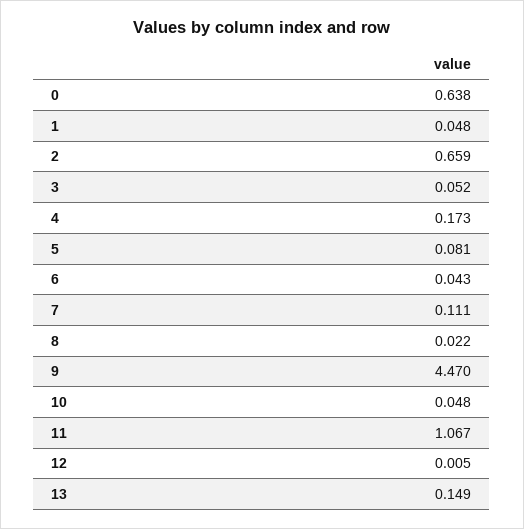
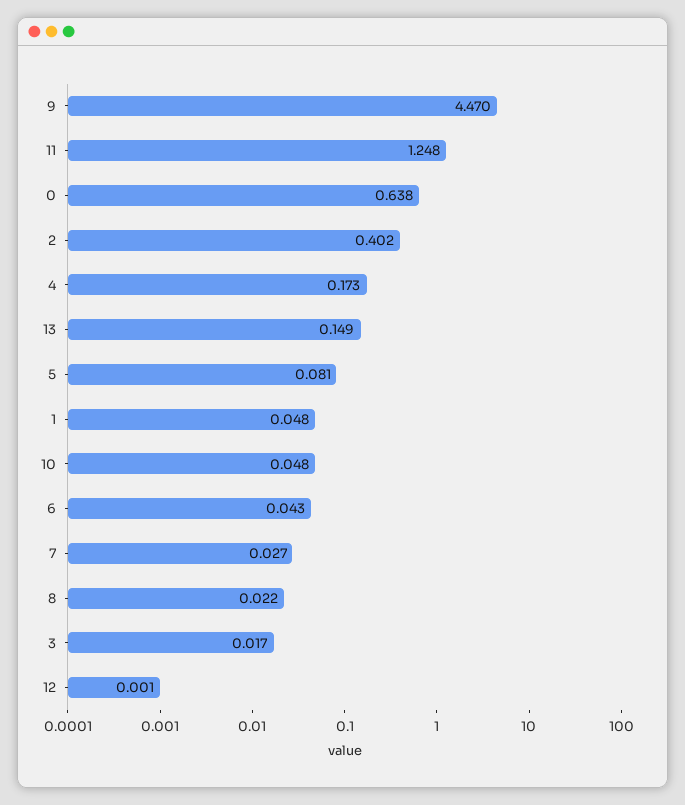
  {
    "0": 0.638,
    "1": 0.048,
-   "2": 0.659,
+   "2": 0.402,
-   "3": 0.052,
+   "3": 0.017,
    "4": 0.173,
    "5": 0.081,
    "6": 0.043,
-   "7": 0.111,
+   "7": 0.027,
    "8": 0.022,
    "9": 4.47,
    "10": 0.048,
-   "11": 1.067,
+   "11": 1.248,
-   "12": 0.005,
+   "12": 0.001,
    "13": 0.149
  }

